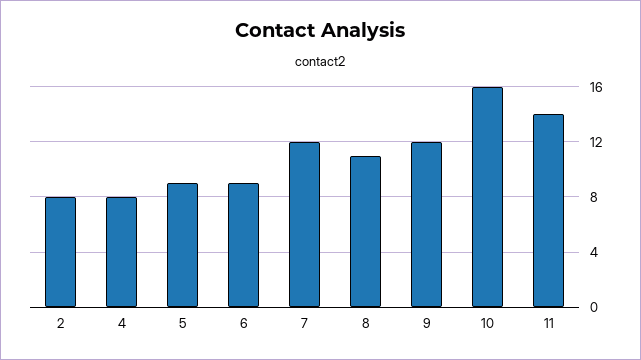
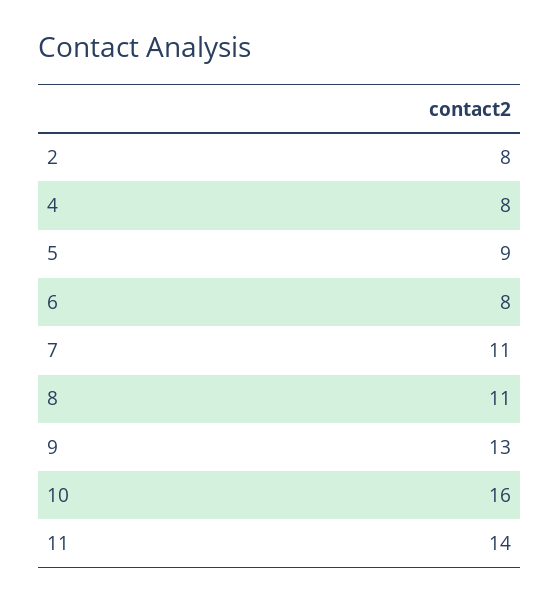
  {
    "2": 8,
    "4": 8,
    "5": 9,
-   "6": 9,
+   "6": 8,
-   "7": 12,
+   "7": 11,
    "8": 11,
-   "9": 12,
+   "9": 13,
    "10": 16,
    "11": 14
  }

